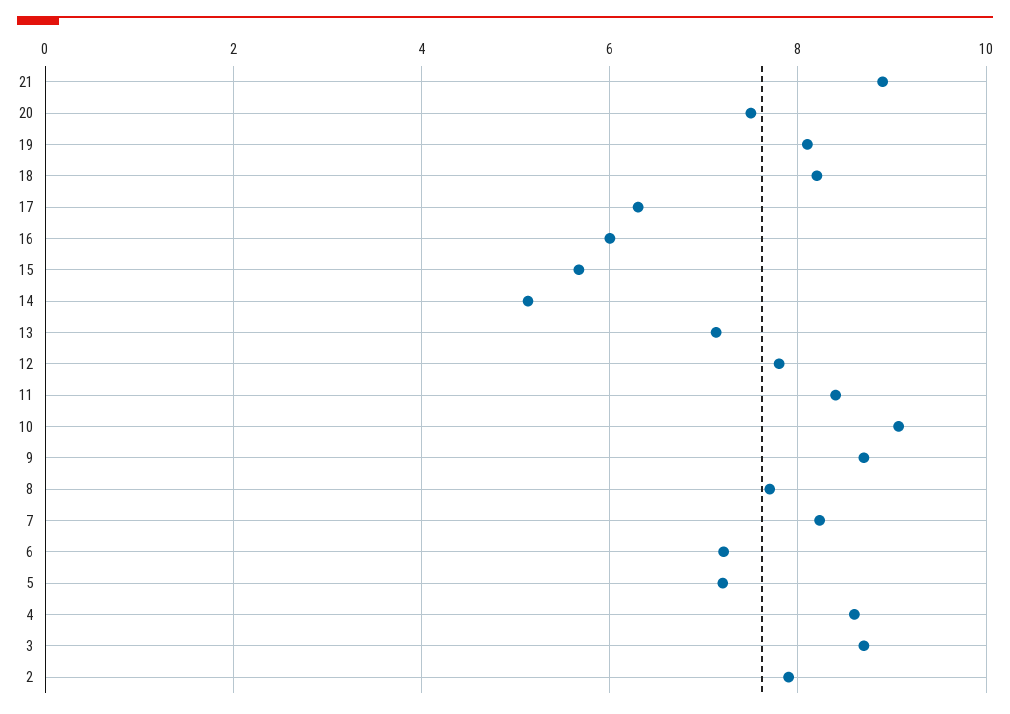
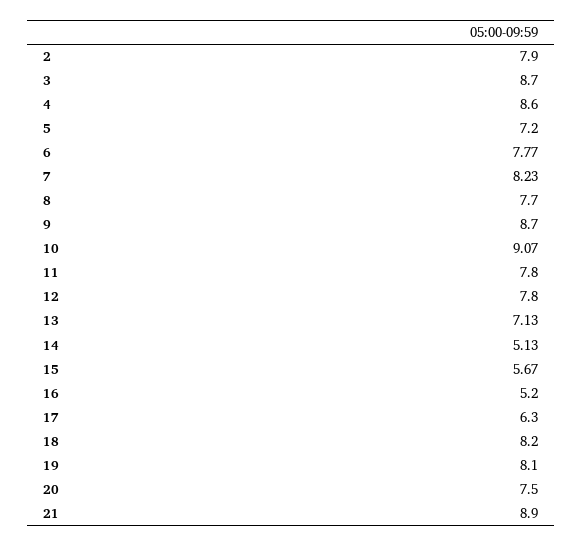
  {
    "21": 8.9,
    "20": 7.5,
    "19": 8.1,
    "18": 8.2,
    "17": 6.3,
-   "16": 6,
+   "16": 5.2,
    "15": 5.67,
    "14": 5.13,
    "13": 7.13,
    "12": 7.8,
-   "11": 8.4,
+   "11": 7.8,
    "10": 9.07,
    "9": 8.7,
    "8": 7.7,
    "7": 8.23,
-   "6": 7.2,
+   "6": 7.77,
    "5": 7.2,
    "4": 8.6,
    "3": 8.7,
    "2": 7.9
  }

